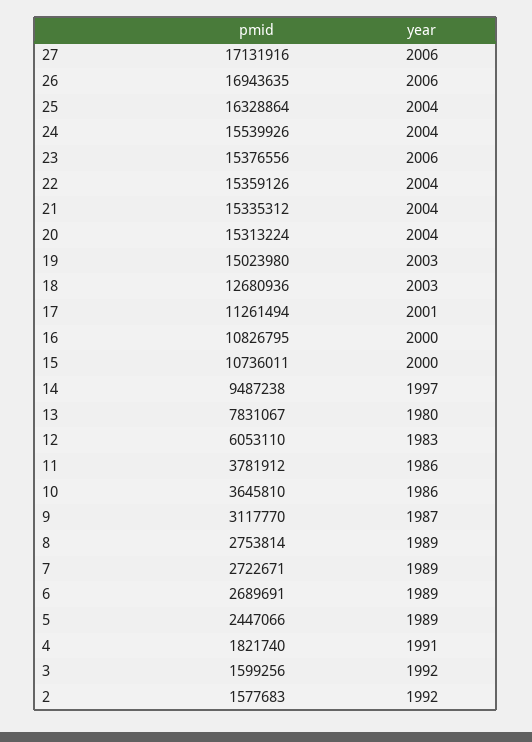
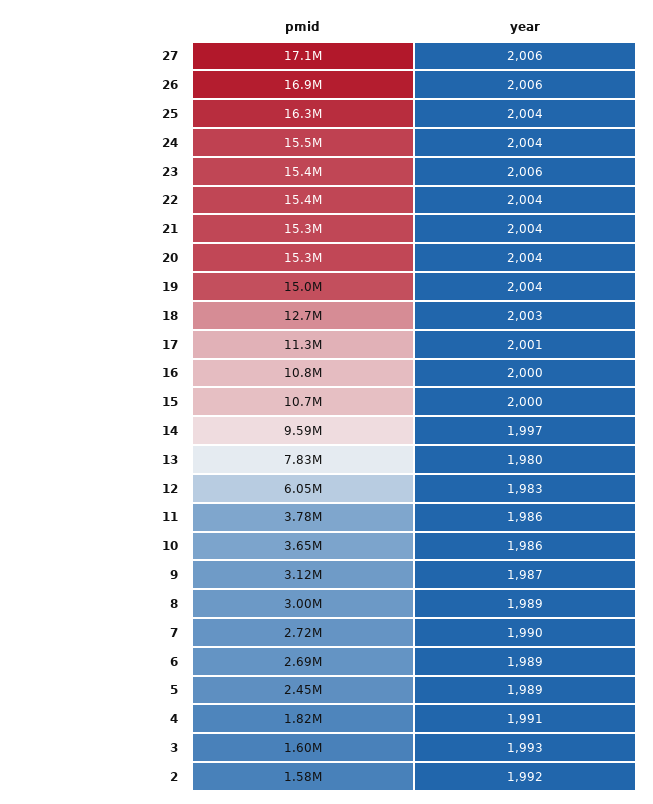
  {
    "pmid": {
      "27": 17131916,
      "26": 16943635,
      "25": 16328864,
      "24": 15539926,
      "23": 15376556,
      "22": 15359126,
      "21": 15335312,
      "20": 15313224,
      "19": 15023980,
      "18": 12680936,
      "17": 11261494,
      "16": 10826795,
      "15": 10736011,
-     "14": 9487238,
+     "14": 9590000,
      "13": 7831067,
      "12": 6053110,
      "11": 3781912,
      "10": 3645810,
      "9": 3117770,
-     "8": 2753814,
+     "8": 3000000,
      "7": 2722671,
      "6": 2689691,
      "5": 2447066,
      "4": 1821740,
      "3": 1599256,
      "2": 1577683
    },
    "year": {
      "27": 2006,
      "26": 2006,
      "25": 2004,
      "24": 2004,
      "23": 2006,
      "22": 2004,
      "21": 2004,
      "20": 2004,
-     "19": 2003,
+     "19": 2004,
      "18": 2003,
      "17": 2001,
      "16": 2000,
      "15": 2000,
      "14": 1997,
      "13": 1980,
      "12": 1983,
      "11": 1986,
      "10": 1986,
      "9": 1987,
      "8": 1989,
-     "7": 1989,
+     "7": 1990,
      "6": 1989,
      "5": 1989,
      "4": 1991,
-     "3": 1992,
+     "3": 1993,
      "2": 1992
    }
  }

